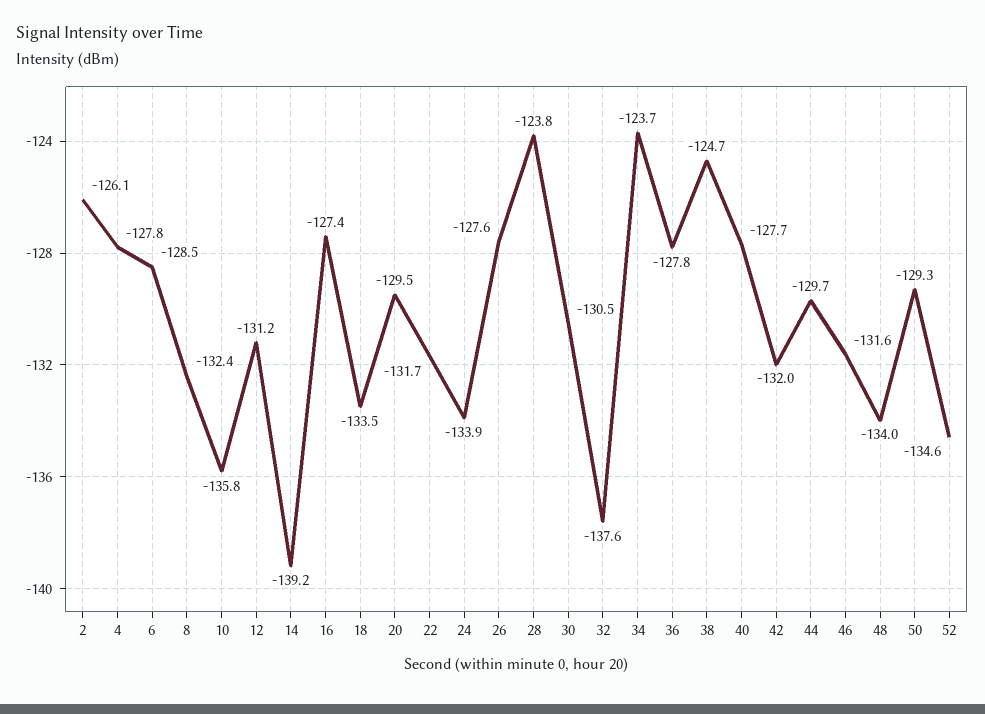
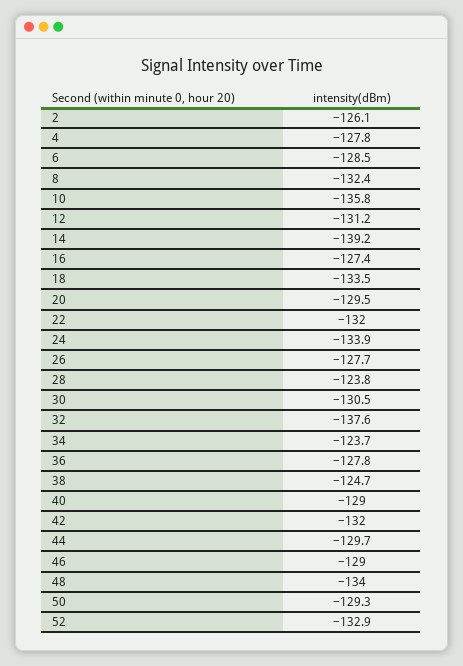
  {
    "2": -126.1,
    "4": -127.8,
    "6": -128.5,
    "8": -132.4,
    "10": -135.8,
    "12": -131.2,
    "14": -139.2,
    "16": -127.4,
    "18": -133.5,
    "20": -129.5,
-   "22": -131.7,
+   "22": -132,
    "24": -133.9,
-   "26": -127.6,
+   "26": -127.7,
    "28": -123.8,
    "30": -130.5,
    "32": -137.6,
    "34": -123.7,
    "36": -127.8,
    "38": -124.7,
-   "40": -127.7,
+   "40": -129,
    "42": -132,
    "44": -129.7,
-   "46": -131.6,
+   "46": -129,
    "48": -134,
    "50": -129.3,
-   "52": -134.6
+   "52": -132.9
  }

